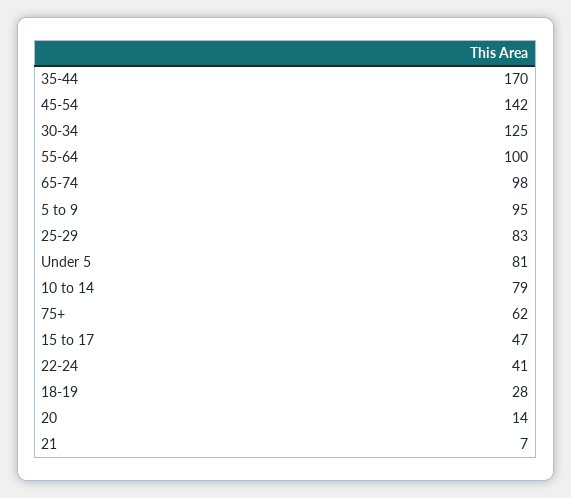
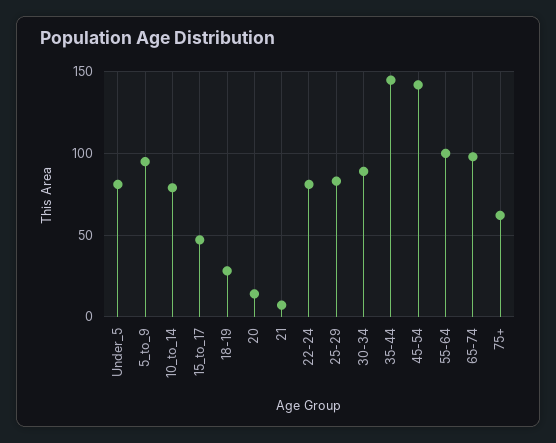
  {
-   "35-44": 170,
+   "35-44": 145,
    "45-54": 142,
-   "30-34": 125,
+   "30-34": 90,
    "55-64": 100,
    "65-74": 98,
    "5 to 9": 95,
    "25-29": 83,
    "Under 5": 81,
    "10 to 14": 79,
    "75+": 62,
    "15 to 17": 47,
-   "22-24": 41,
+   "22-24": 80,
    "18-19": 28,
    "20": 14,
    "21": 7
  }

